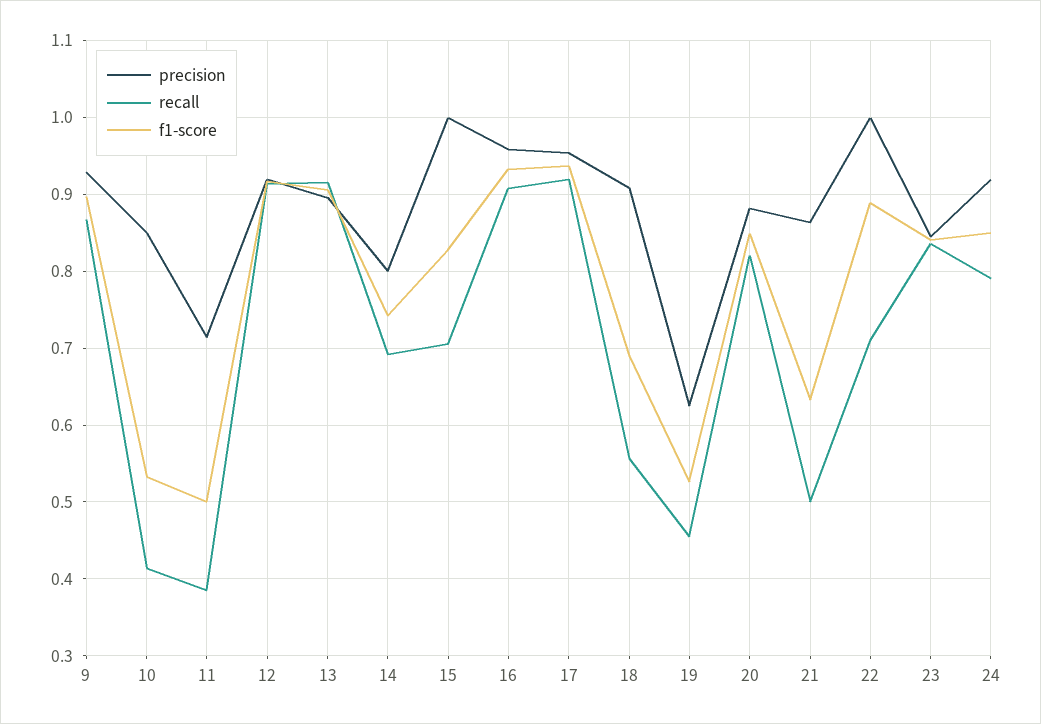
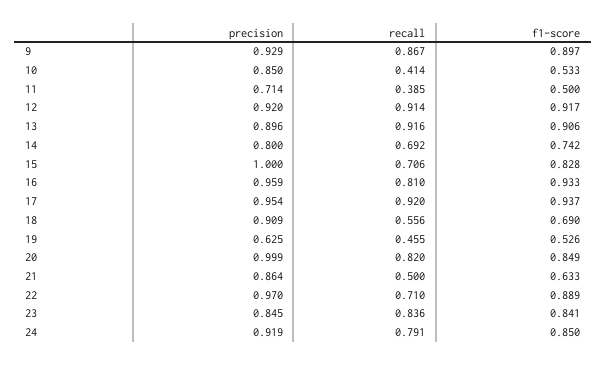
  {
    "precision": {
      "9": 0.929,
      "10": 0.85,
      "11": 0.714,
      "12": 0.92,
      "13": 0.896,
      "14": 0.8,
      "15": 1,
      "16": 0.959,
      "17": 0.954,
      "18": 0.909,
      "19": 0.625,
-     "20": 0.88,
+     "20": 0.999,
      "21": 0.864,
-     "22": 1,
+     "22": 0.97,
      "23": 0.845,
      "24": 0.919
    },
    "recall": {
      "9": 0.867,
      "10": 0.414,
      "11": 0.385,
      "12": 0.914,
      "13": 0.916,
      "14": 0.692,
      "15": 0.706,
-     "16": 0.91,
+     "16": 0.81,
      "17": 0.92,
      "18": 0.556,
      "19": 0.455,
      "20": 0.82,
      "21": 0.5,
      "22": 0.71,
      "23": 0.836,
      "24": 0.791
    },
    "f1-score": {
      "9": 0.897,
      "10": 0.533,
      "11": 0.5,
      "12": 0.917,
      "13": 0.906,
      "14": 0.742,
      "15": 0.828,
      "16": 0.933,
      "17": 0.937,
      "18": 0.69,
      "19": 0.526,
      "20": 0.849,
      "21": 0.633,
      "22": 0.889,
      "23": 0.841,
      "24": 0.85
    }
  }

